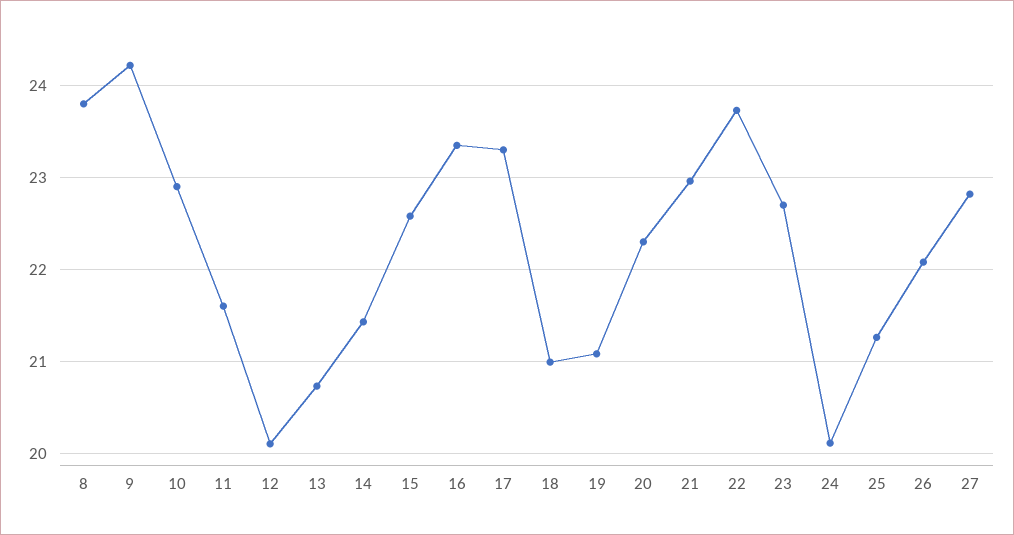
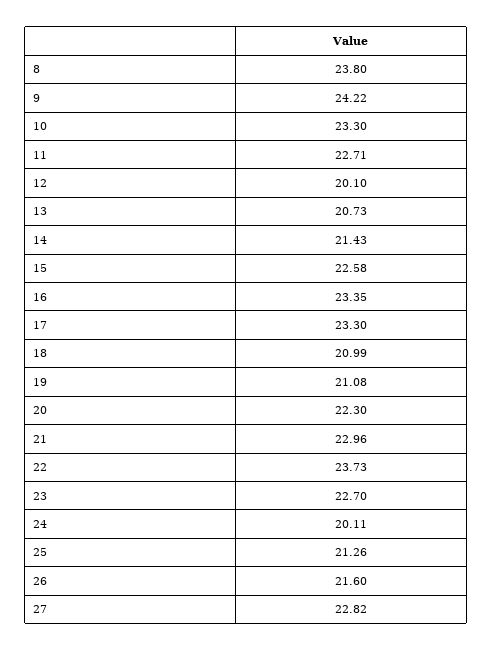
  {
    "8": 23.8,
    "9": 24.22,
-   "10": 22.9,
+   "10": 23.3,
-   "11": 21.6,
+   "11": 22.71,
    "12": 20.1,
    "13": 20.73,
    "14": 21.43,
    "15": 22.58,
    "16": 23.35,
    "17": 23.3,
    "18": 20.99,
    "19": 21.08,
    "20": 22.3,
    "21": 22.96,
    "22": 23.73,
    "23": 22.7,
    "24": 20.11,
    "25": 21.26,
-   "26": 22.1,
+   "26": 21.6,
    "27": 22.82
  }

